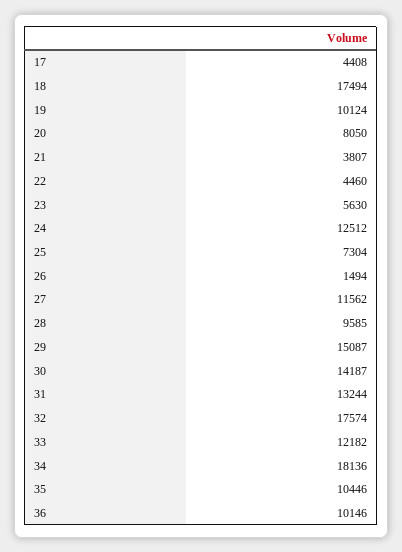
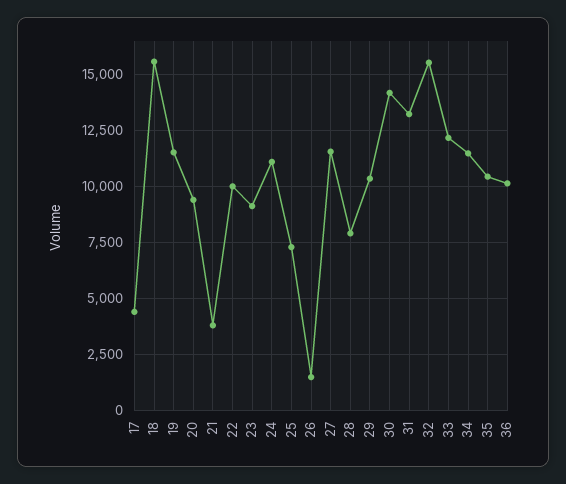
  {
    "17": 4408,
-   "18": 17494,
+   "18": 15500,
-   "19": 10124,
+   "19": 11500,
-   "20": 8050,
+   "20": 9500,
    "21": 3807,
-   "22": 4460,
+   "22": 10000,
-   "23": 5630,
+   "23": 9000,
-   "24": 12512,
+   "24": 11000,
    "25": 7304,
    "26": 1494,
    "27": 11562,
-   "28": 9585,
+   "28": 8000,
-   "29": 15087,
+   "29": 10500,
    "30": 14187,
    "31": 13244,
-   "32": 17574,
+   "32": 15500,
    "33": 12182,
-   "34": 18136,
+   "34": 11500,
    "35": 10446,
    "36": 10146
  }

